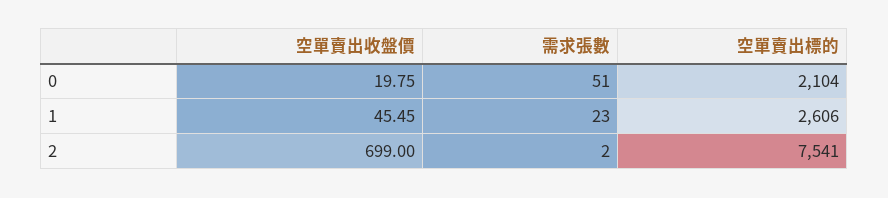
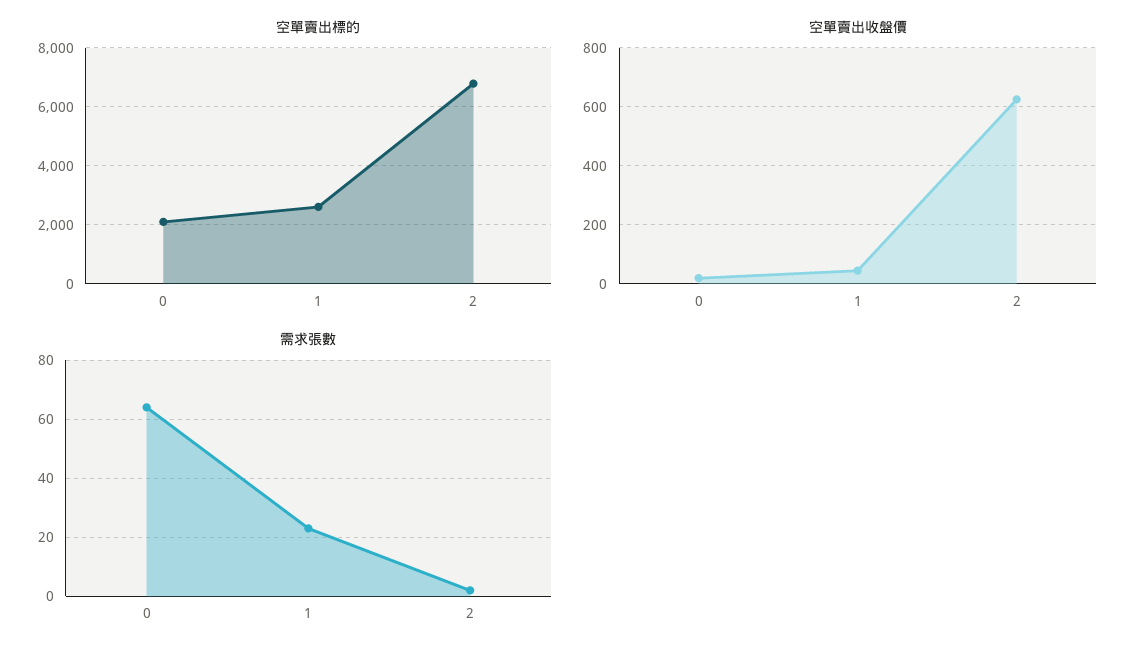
  {
    "空單賣出收盤價": {
      "0": 19.75,
      "1": 45.45,
-     "2": 699
+     "2": 625
    },
    "需求張數": {
-     "0": 51,
+     "0": 65,
      "1": 23,
      "2": 2
    },
    "空單賣出標的": {
      "0": 2104,
      "1": 2606,
-     "2": 7541
+     "2": 6750
    }
  }

